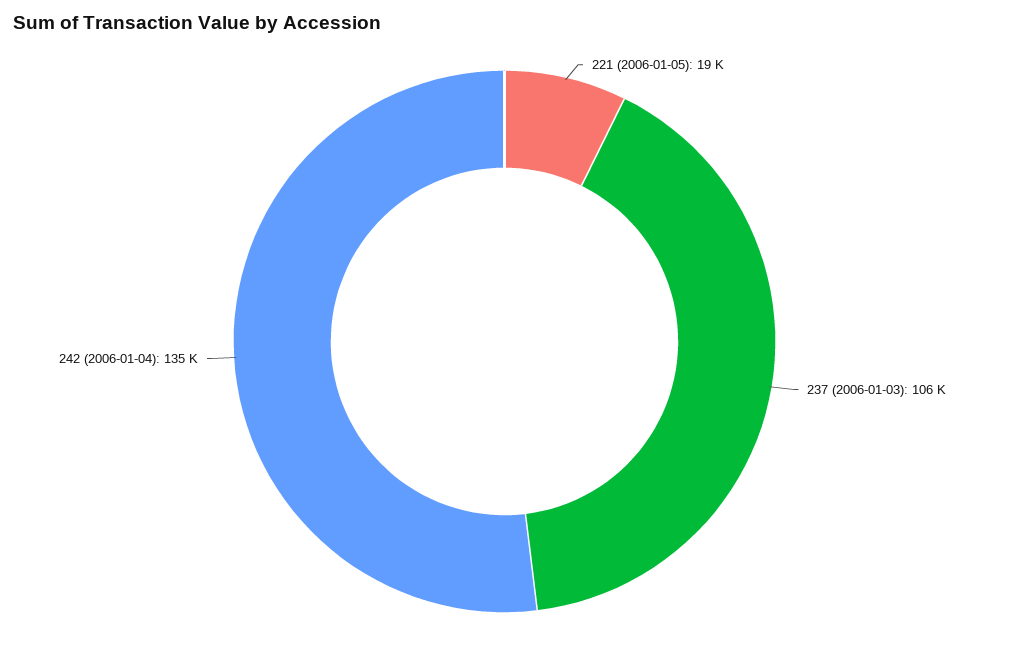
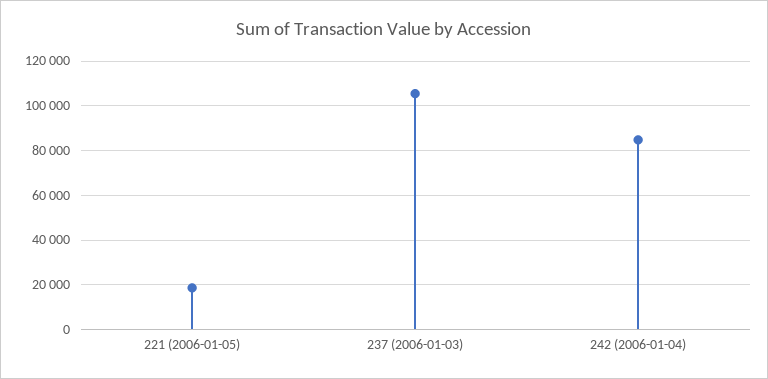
  {
    "221 (2006-01-05)": 19000,
    "237 (2006-01-03)": 106000,
-   "242 (2006-01-04)": 135000
+   "242 (2006-01-04)": 85000
  }

